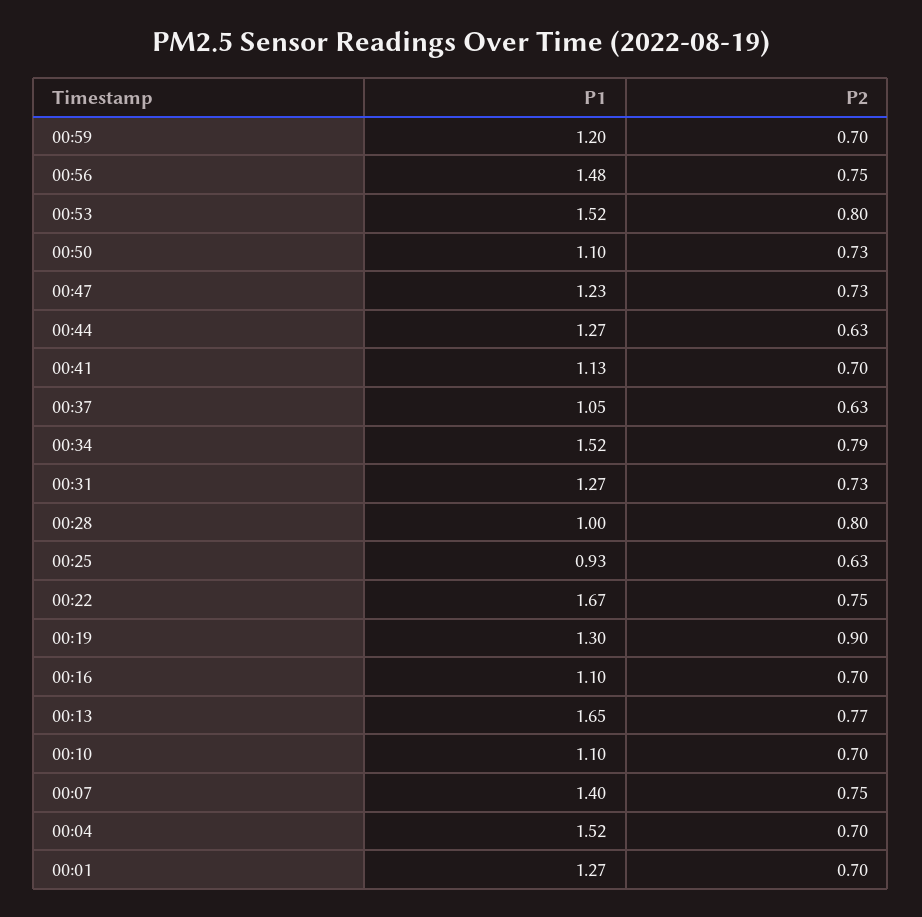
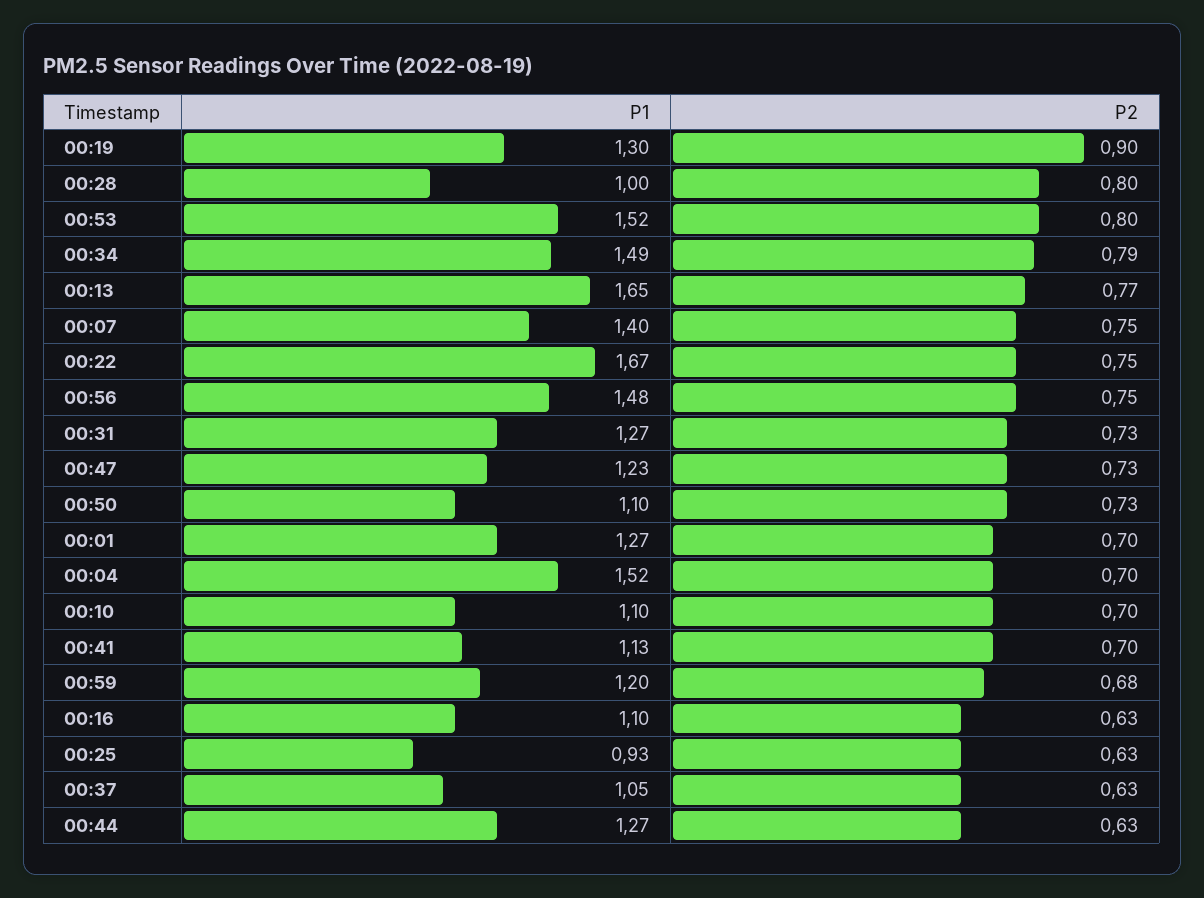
  {
    "P1": {
      "00:59": 1.2,
      "00:56": 1.48,
      "00:53": 1.52,
      "00:50": 1.1,
      "00:47": 1.23,
      "00:44": 1.27,
      "00:41": 1.13,
      "00:37": 1.05,
-     "00:34": 1.52,
+     "00:34": 1.49,
      "00:31": 1.27,
      "00:28": 1,
      "00:25": 0.93,
      "00:22": 1.67,
      "00:19": 1.3,
      "00:16": 1.1,
      "00:13": 1.65,
      "00:10": 1.1,
      "00:07": 1.4,
      "00:04": 1.52,
      "00:01": 1.27
    },
    "P2": {
-     "00:59": 0.7,
+     "00:59": 0.68,
      "00:56": 0.75,
      "00:53": 0.8,
      "00:50": 0.73,
      "00:47": 0.73,
      "00:44": 0.63,
      "00:41": 0.7,
      "00:37": 0.63,
      "00:34": 0.79,
      "00:31": 0.73,
      "00:28": 0.8,
      "00:25": 0.63,
      "00:22": 0.75,
      "00:19": 0.9,
-     "00:16": 0.7,
+     "00:16": 0.63,
      "00:13": 0.77,
      "00:10": 0.7,
      "00:07": 0.75,
      "00:04": 0.7,
      "00:01": 0.7
    }
  }

